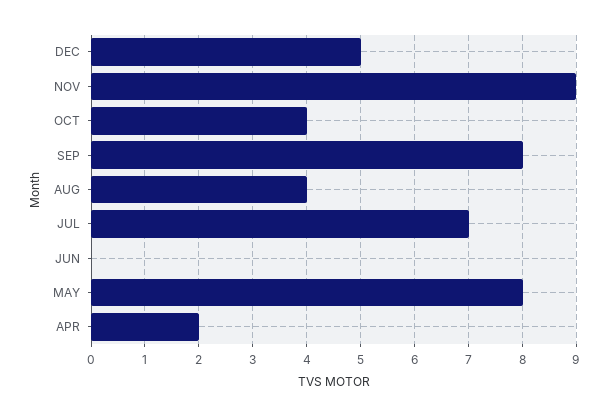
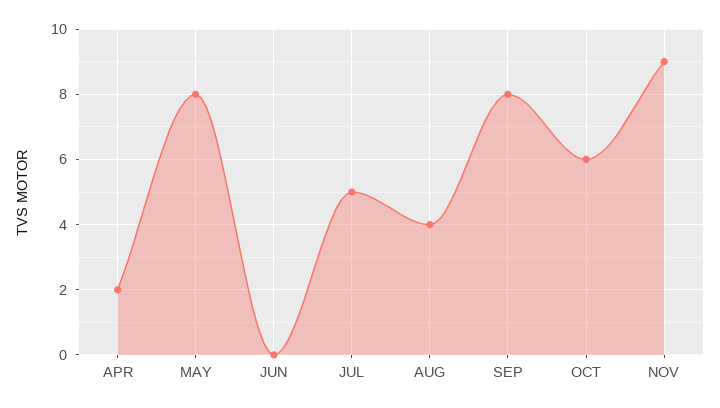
  {
-   "DEC": 5,
    "NOV": 9,
-   "OCT": 4,
+   "OCT": 6,
    "SEP": 8,
    "AUG": 4,
-   "JUL": 7,
+   "JUL": 5,
    "JUN": 0,
    "MAY": 8,
    "APR": 2
  }

